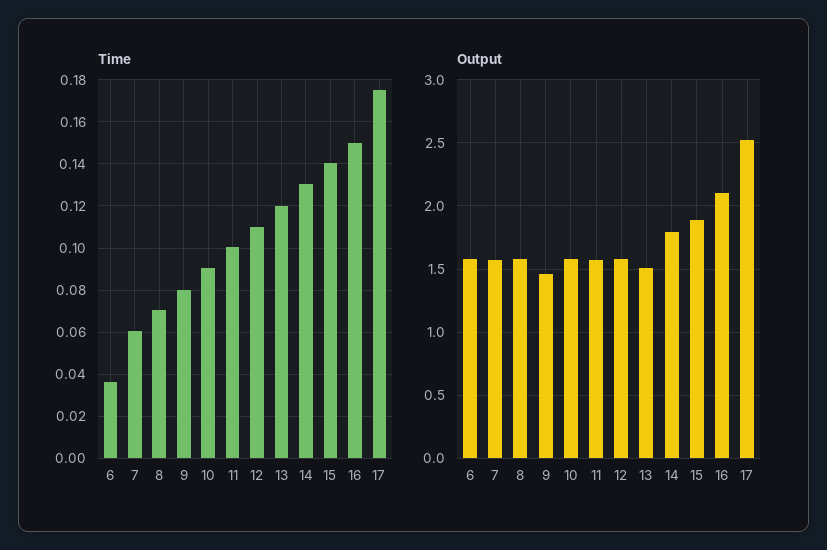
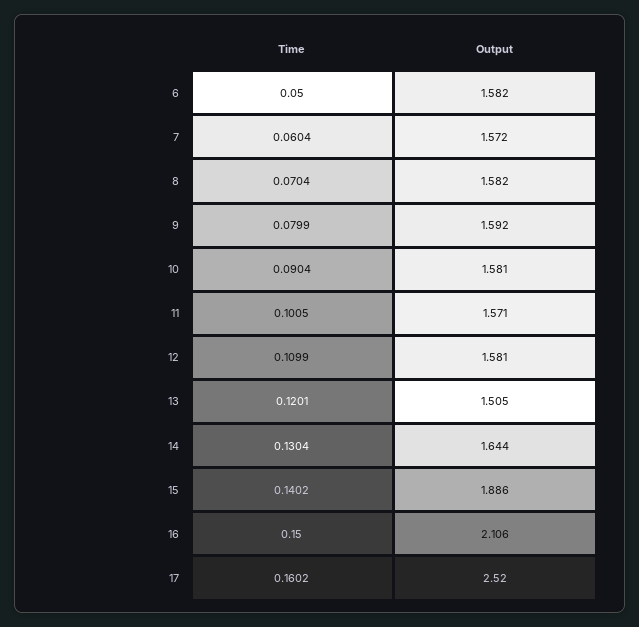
  {
    "Time": {
-     "6": 0.035,
+     "6": 0.05,
      "7": 0.0604,
      "8": 0.0704,
      "9": 0.0799,
      "10": 0.0904,
      "11": 0.1005,
      "12": 0.1099,
      "13": 0.1201,
      "14": 0.1304,
      "15": 0.1402,
      "16": 0.15,
-     "17": 0.175
+     "17": 0.1602
    },
    "Output": {
      "6": 1.582,
      "7": 1.572,
      "8": 1.582,
-     "9": 1.45,
+     "9": 1.592,
      "10": 1.581,
      "11": 1.571,
      "12": 1.581,
      "13": 1.505,
-     "14": 1.8,
+     "14": 1.644,
      "15": 1.886,
      "16": 2.106,
      "17": 2.52
    }
  }

